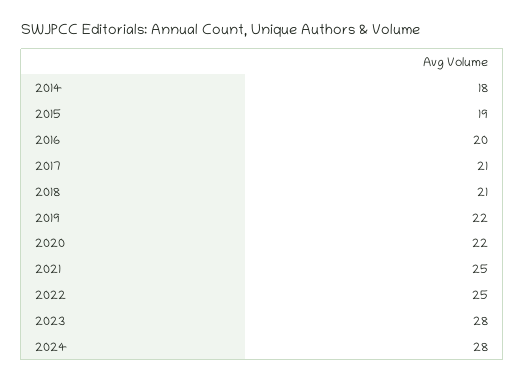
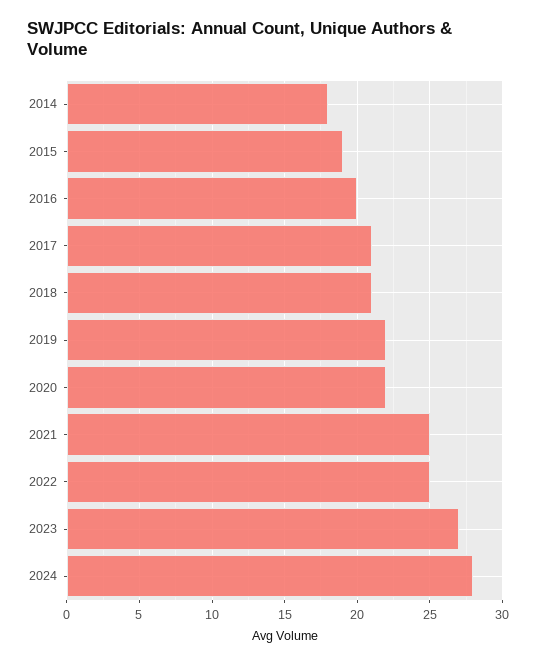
  {
    "2014": 18,
    "2015": 19,
    "2016": 20,
    "2017": 21,
    "2018": 21,
    "2019": 22,
    "2020": 22,
    "2021": 25,
    "2022": 25,
-   "2023": 28,
+   "2023": 27,
    "2024": 28
  }

